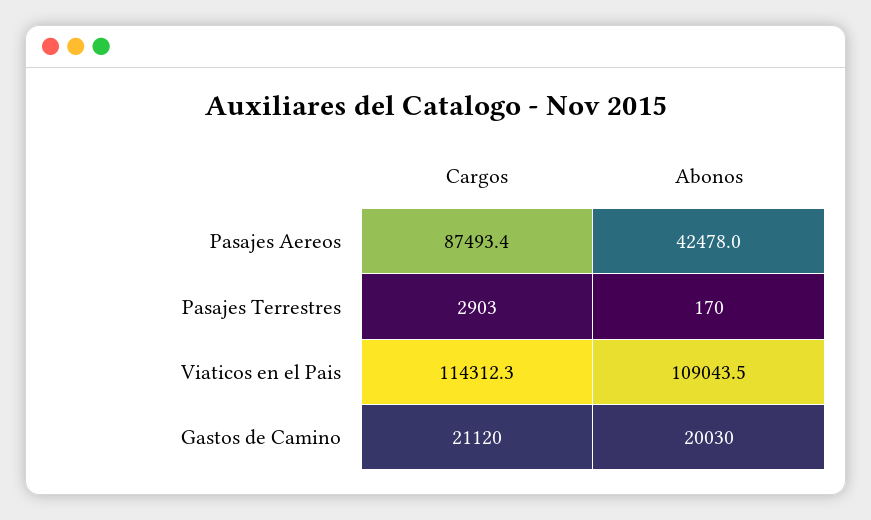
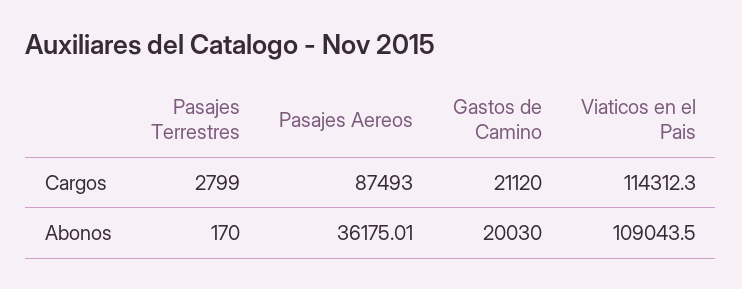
  {
    "Cargos": {
-     "Pasajes Aereos": 87493.4,
+     "Pasajes Aereos": 87493,
-     "Pasajes Terrestres": 2903,
+     "Pasajes Terrestres": 2799,
      "Viaticos en el Pais": 114312.3,
      "Gastos de Camino": 21120
    },
    "Abonos": {
-     "Pasajes Aereos": 42478,
+     "Pasajes Aereos": 36175.01,
      "Pasajes Terrestres": 170,
      "Viaticos en el Pais": 109043.5,
      "Gastos de Camino": 20030
    }
  }

